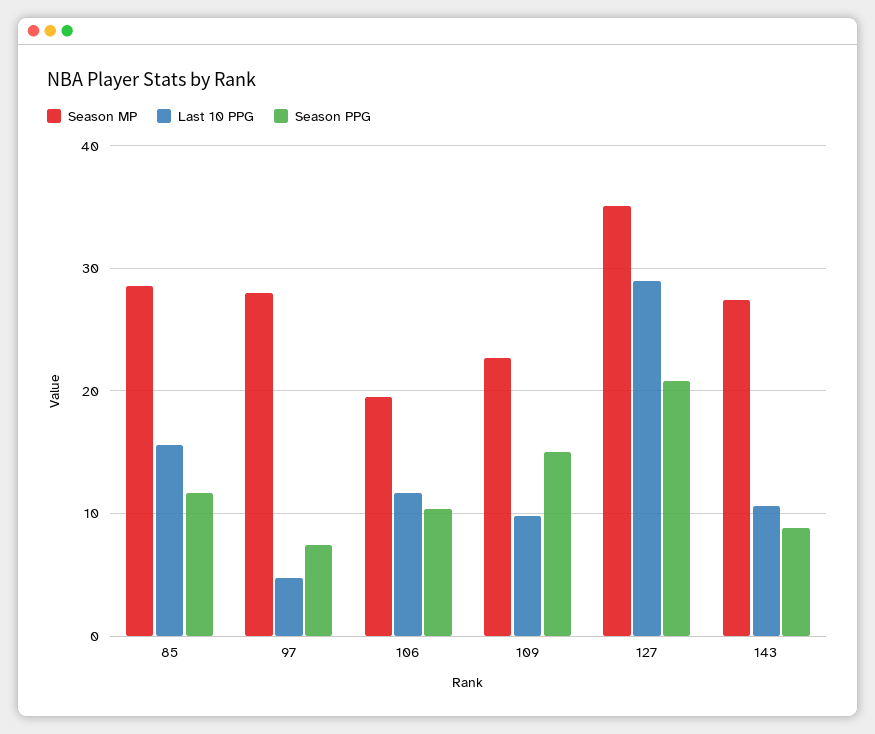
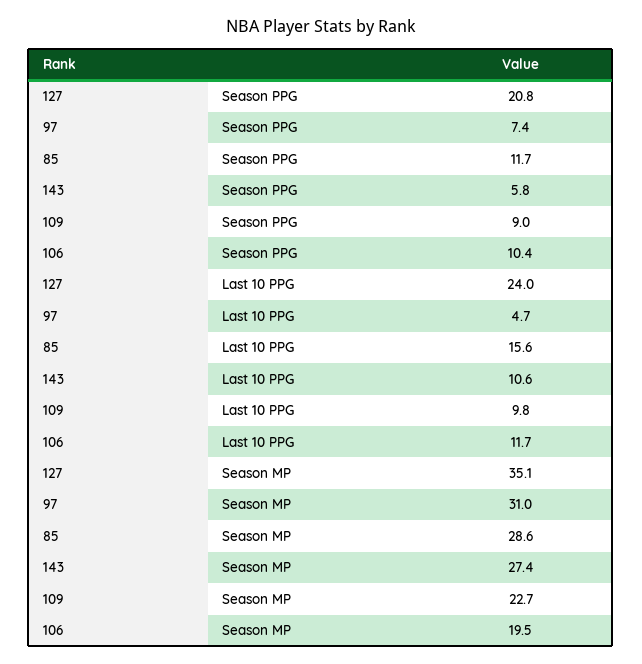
  {
    "Season MP": {
      "85": 28.6,
-     "97": 28,
+     "97": 31,
      "106": 19.5,
      "109": 22.7,
      "127": 35.1,
      "143": 27.4
    },
    "Last 10 PPG": {
      "85": 15.6,
      "97": 4.7,
      "106": 11.7,
      "109": 9.8,
-     "127": 29,
+     "127": 24,
      "143": 10.6
    },
    "Season PPG": {
      "85": 11.7,
      "97": 7.4,
      "106": 10.4,
-     "109": 15,
+     "109": 9,
      "127": 20.8,
-     "143": 9
+     "143": 5.8
    }
  }

